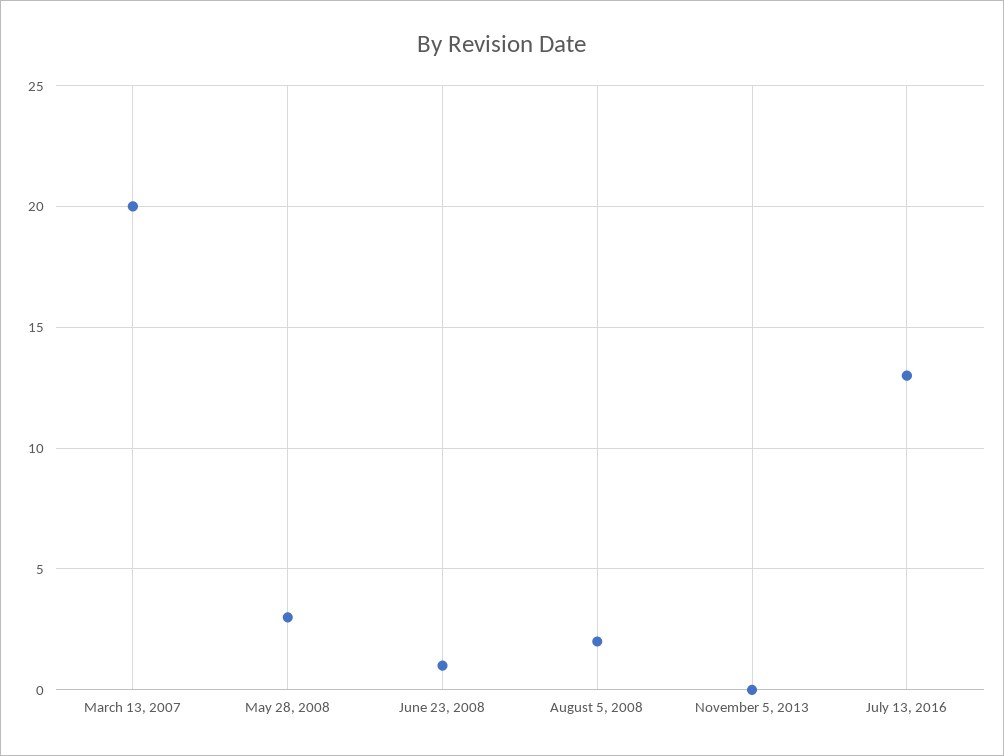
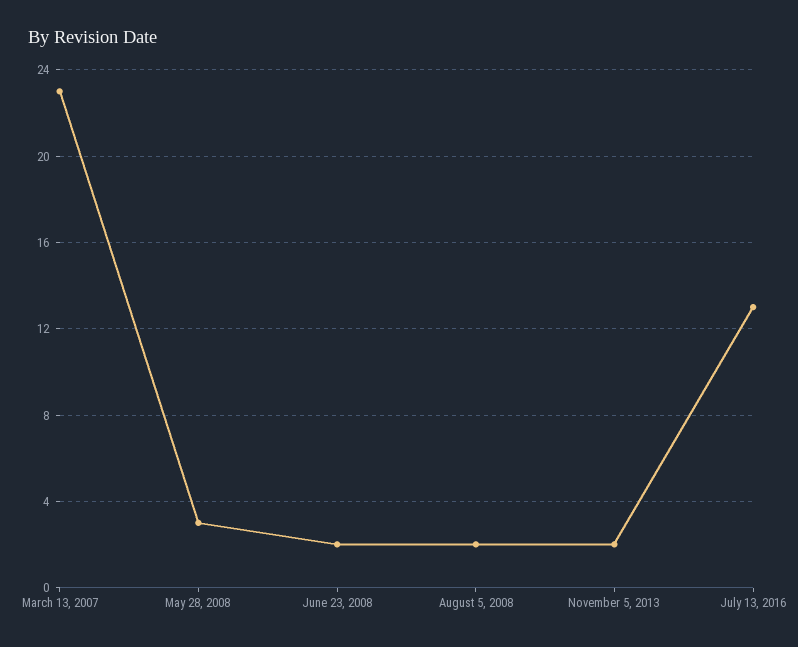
  {
-   "March 13, 2007": 20,
+   "March 13, 2007": 23,
    "May 28, 2008": 3,
-   "June 23, 2008": 1,
+   "June 23, 2008": 2,
    "August 5, 2008": 2,
-   "November 5, 2013": 0,
+   "November 5, 2013": 2,
    "July 13, 2016": 13
  }

